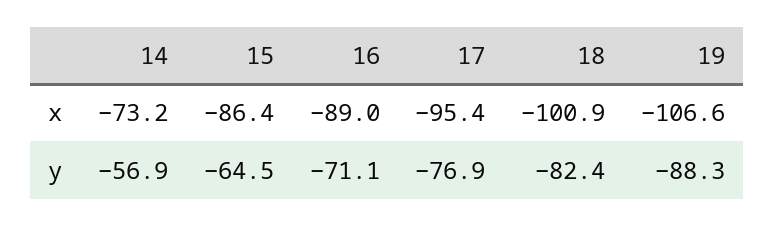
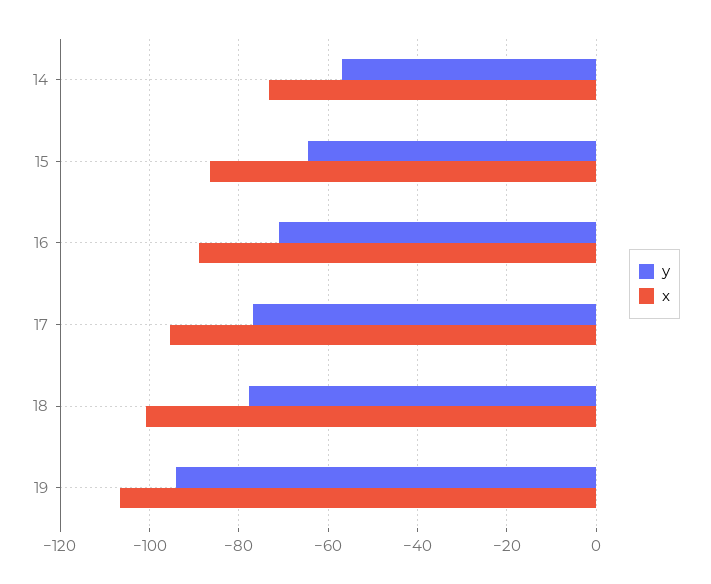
  {
    "x": {
      "14": -73.2,
      "15": -86.4,
      "16": -89,
      "17": -95.4,
      "18": -100.9,
      "19": -106.6
    },
    "y": {
      "14": -56.9,
      "15": -64.5,
      "16": -71.1,
      "17": -76.9,
-     "18": -82.4,
+     "18": -78,
-     "19": -88.3
+     "19": -94
    }
  }

